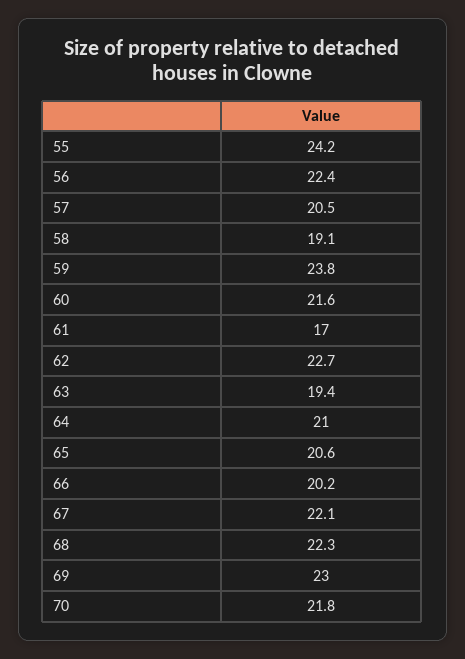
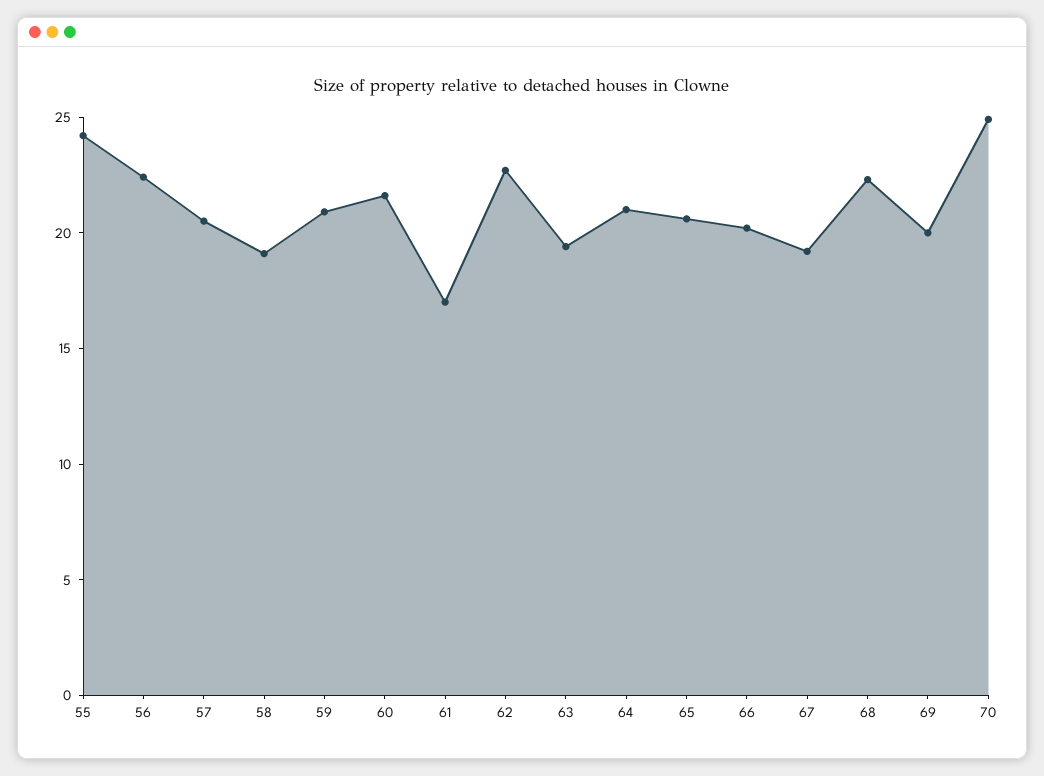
  {
    "55": 24.2,
    "56": 22.4,
    "57": 20.5,
    "58": 19.1,
-   "59": 23.8,
+   "59": 21,
    "60": 21.6,
    "61": 17,
    "62": 22.7,
    "63": 19.4,
    "64": 21,
    "65": 20.6,
    "66": 20.2,
-   "67": 22.1,
+   "67": 19,
    "68": 22.3,
-   "69": 23,
+   "69": 20,
-   "70": 21.8
+   "70": 25
  }

